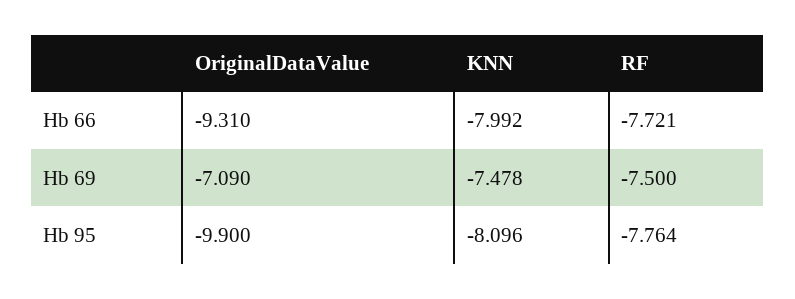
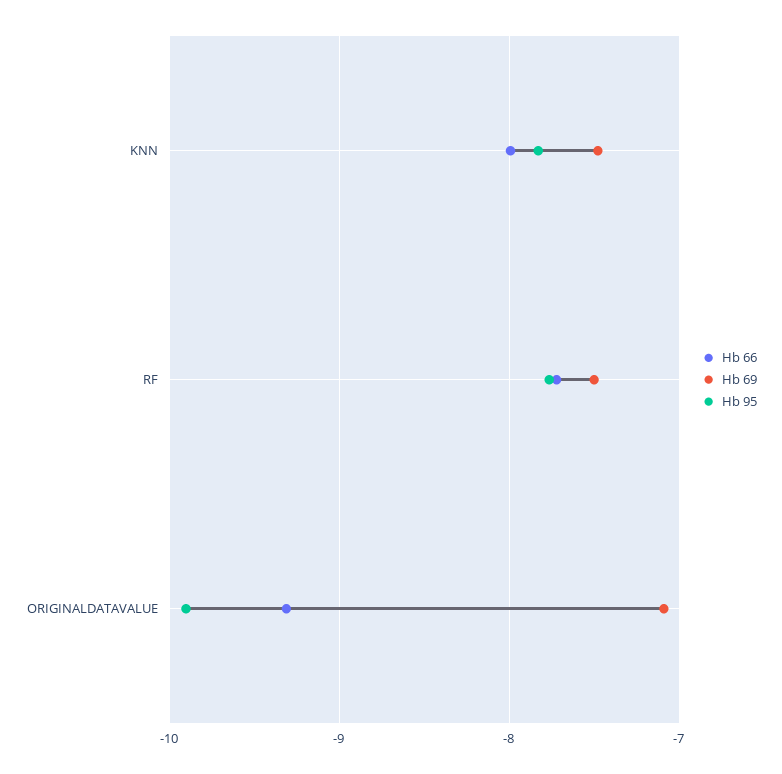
  {
    "Hb 66": {
      "OriginalDataValue": -9.31,
      "KNN": -7.992,
      "RF": -7.721
    },
    "Hb 69": {
      "OriginalDataValue": -7.09,
      "KNN": -7.478,
      "RF": -7.5
    },
    "Hb 95": {
      "OriginalDataValue": -9.9,
-     "KNN": -8.096,
+     "KNN": -7.8,
      "RF": -7.764
    }
  }

